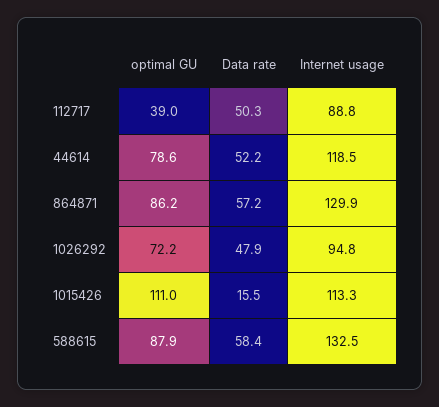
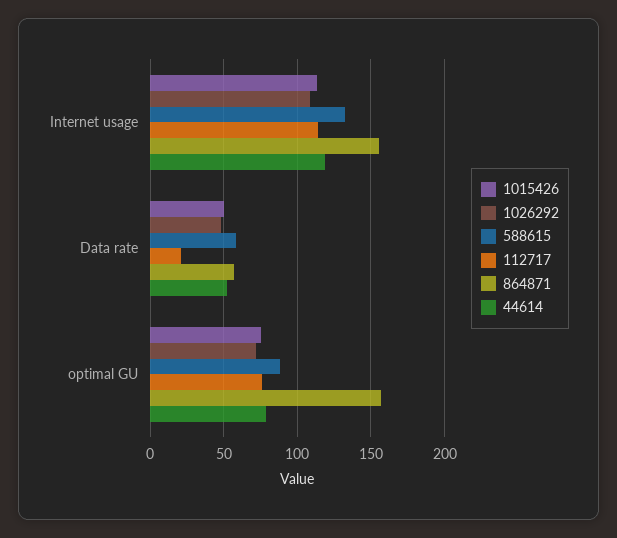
  {
    "112717": {
-     "optimal GU": 39,
+     "optimal GU": 75,
-     "Data rate": 50.3,
+     "Data rate": 20,
-     "Internet usage": 88.8
+     "Internet usage": 115
    },
    "44614": {
      "optimal GU": 78.6,
      "Data rate": 52.2,
      "Internet usage": 118.5
    },
    "864871": {
-     "optimal GU": 86.2,
+     "optimal GU": 155,
      "Data rate": 57.2,
-     "Internet usage": 129.9
+     "Internet usage": 155
    },
    "1026292": {
      "optimal GU": 72.2,
      "Data rate": 47.9,
-     "Internet usage": 94.8
+     "Internet usage": 110
    },
    "1015426": {
-     "optimal GU": 111,
+     "optimal GU": 75,
-     "Data rate": 15.5,
+     "Data rate": 50,
      "Internet usage": 113.3
    },
    "588615": {
      "optimal GU": 87.9,
      "Data rate": 58.4,
      "Internet usage": 132.5
    }
  }

